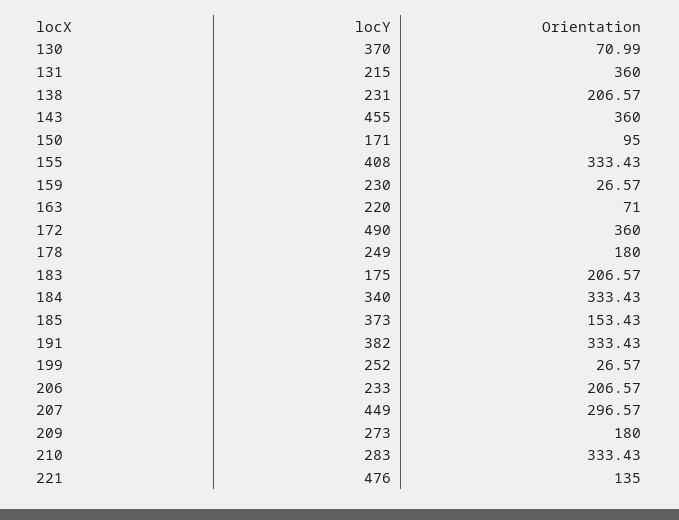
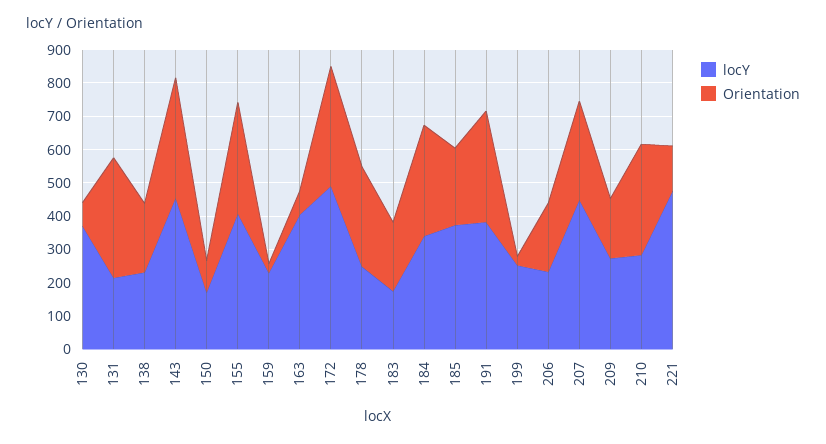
  {
    "locY": {
      "130": 370,
      "131": 215,
      "138": 231,
      "143": 455,
      "150": 171,
      "155": 408,
      "159": 230,
-     "163": 220,
+     "163": 400,
      "172": 490,
      "178": 249,
      "183": 175,
      "184": 340,
      "185": 373,
      "191": 382,
      "199": 252,
      "206": 233,
      "207": 449,
      "209": 273,
      "210": 283,
      "221": 476
    },
    "Orientation": {
      "130": 70.99,
      "131": 360,
      "138": 206.57,
      "143": 360,
      "150": 95,
      "155": 333.43,
      "159": 26.57,
      "163": 71,
      "172": 360,
-     "178": 180,
+     "178": 300,
      "183": 206.57,
      "184": 333.43,
-     "185": 153.43,
+     "185": 225,
      "191": 333.43,
      "199": 26.57,
      "206": 206.57,
      "207": 296.57,
      "209": 180,
      "210": 333.43,
      "221": 135
    }
  }

